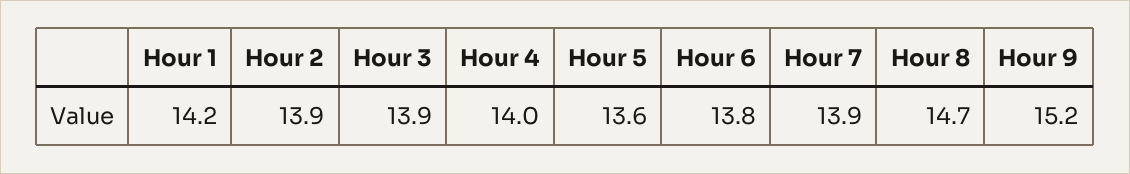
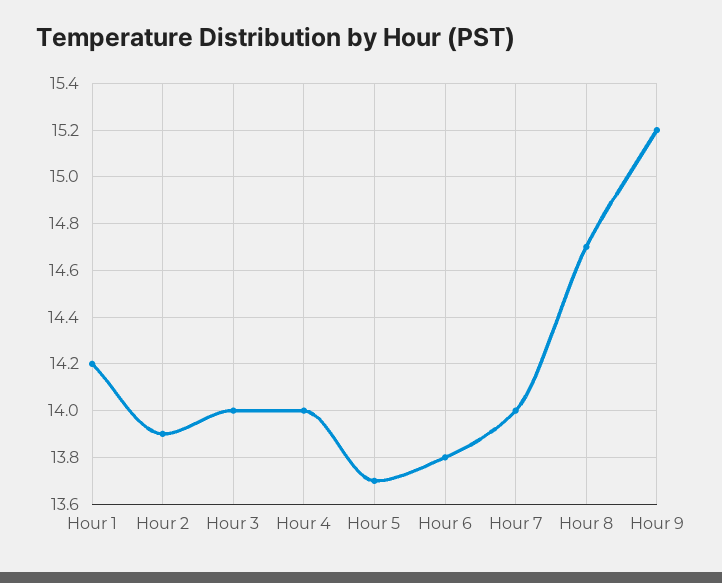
  {
    "Hour 1": 14.2,
    "Hour 2": 13.9,
-   "Hour 3": 13.9,
+   "Hour 3": 14,
    "Hour 4": 14,
-   "Hour 5": 13.6,
+   "Hour 5": 13.7,
    "Hour 6": 13.8,
-   "Hour 7": 13.9,
+   "Hour 7": 14,
    "Hour 8": 14.7,
    "Hour 9": 15.2
  }

